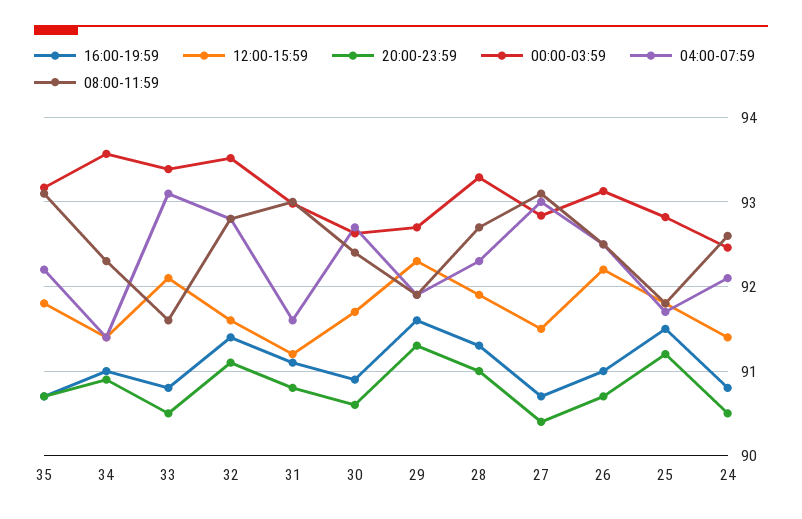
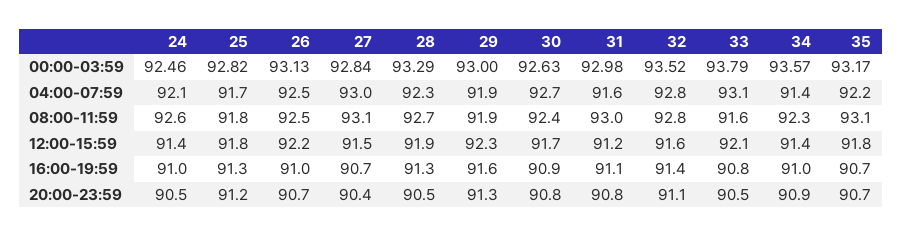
  {
    "16:00-19:59": {
      "35": 90.7,
      "34": 91,
      "33": 90.8,
      "32": 91.4,
      "31": 91.1,
      "30": 90.9,
      "29": 91.6,
      "28": 91.3,
      "27": 90.7,
      "26": 91,
-     "25": 91.5,
+     "25": 91.3,
-     "24": 90.8
+     "24": 91
    },
    "12:00-15:59": {
      "35": 91.8,
      "34": 91.4,
      "33": 92.1,
      "32": 91.6,
      "31": 91.2,
      "30": 91.7,
      "29": 92.3,
      "28": 91.9,
      "27": 91.5,
      "26": 92.2,
      "25": 91.8,
      "24": 91.4
    },
    "20:00-23:59": {
      "35": 90.7,
      "34": 90.9,
      "33": 90.5,
      "32": 91.1,
      "31": 90.8,
-     "30": 90.6,
+     "30": 90.8,
      "29": 91.3,
-     "28": 91,
+     "28": 90.5,
      "27": 90.4,
      "26": 90.7,
      "25": 91.2,
      "24": 90.5
    },
    "00:00-03:59": {
      "35": 93.17,
      "34": 93.57,
-     "33": 93.4,
+     "33": 93.79,
      "32": 93.52,
      "31": 92.98,
      "30": 92.63,
-     "29": 92.7,
+     "29": 93,
      "28": 93.29,
      "27": 92.84,
      "26": 93.13,
      "25": 92.82,
      "24": 92.46
    },
    "04:00-07:59": {
      "35": 92.2,
      "34": 91.4,
      "33": 93.1,
      "32": 92.8,
      "31": 91.6,
      "30": 92.7,
      "29": 91.9,
      "28": 92.3,
      "27": 93,
      "26": 92.5,
      "25": 91.7,
      "24": 92.1
    },
    "08:00-11:59": {
      "35": 93.1,
      "34": 92.3,
      "33": 91.6,
      "32": 92.8,
      "31": 93,
      "30": 92.4,
      "29": 91.9,
      "28": 92.7,
      "27": 93.1,
      "26": 92.5,
      "25": 91.8,
      "24": 92.6
    }
  }

